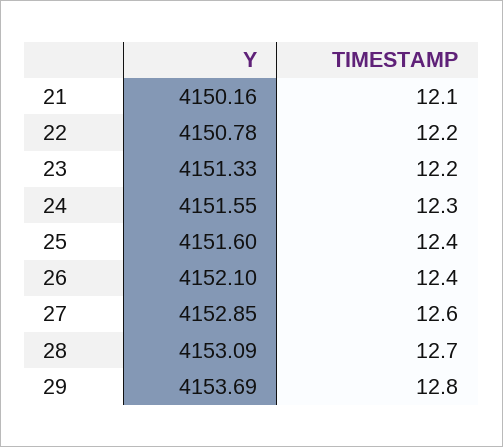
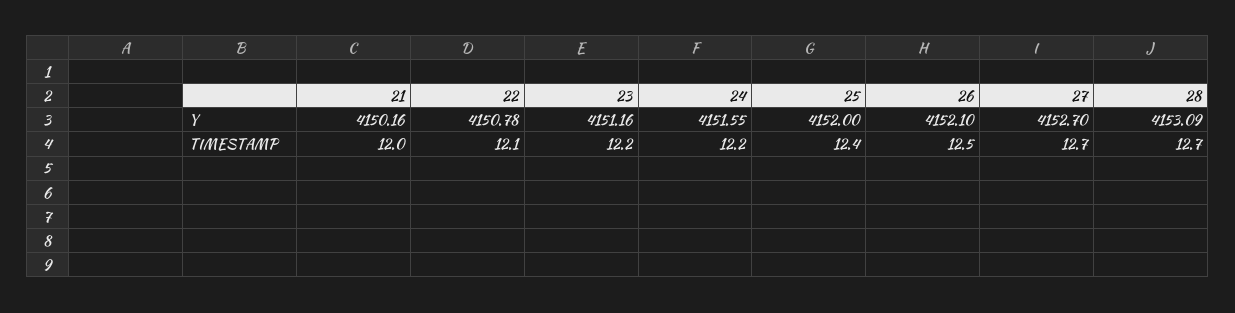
  {
    "Y": {
      "21": 4150.16,
      "22": 4150.78,
-     "23": 4151.33,
+     "23": 4151.16,
      "24": 4151.55,
-     "25": 4151.6,
+     "25": 4152,
      "26": 4152.1,
-     "27": 4152.85,
+     "27": 4152.7,
-     "28": 4153.09,
+     "28": 4153.09
-     "29": 4153.69
    },
    "TIMESTAMP": {
-     "21": 12.1,
+     "21": 12,
-     "22": 12.2,
+     "22": 12.1,
      "23": 12.2,
-     "24": 12.3,
+     "24": 12.2,
      "25": 12.4,
-     "26": 12.4,
+     "26": 12.5,
-     "27": 12.6,
+     "27": 12.7,
-     "28": 12.7,
+     "28": 12.7
-     "29": 12.8
    }
  }

